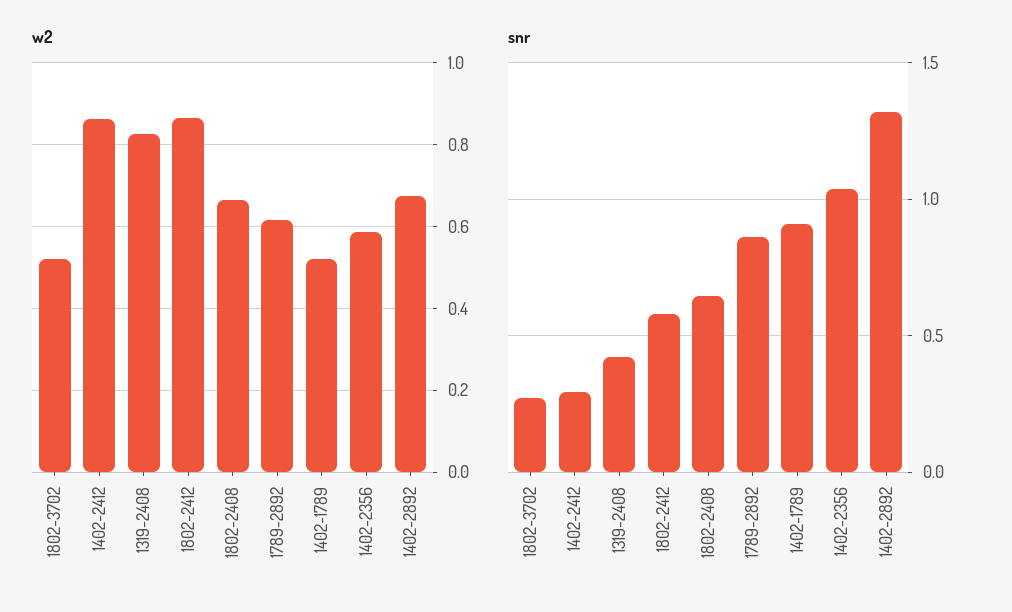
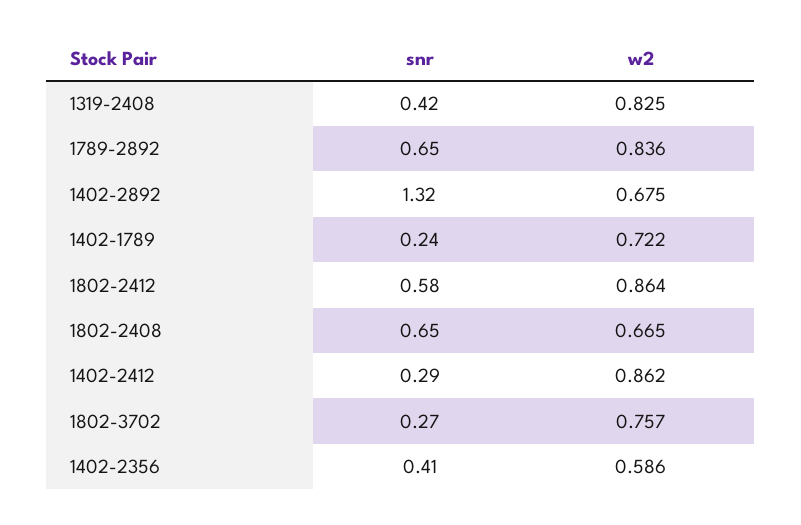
  {
    "w2": {
-     "1802-3702": 0.52,
+     "1802-3702": 0.757,
      "1402-2412": 0.862,
      "1319-2408": 0.825,
      "1802-2412": 0.864,
      "1802-2408": 0.665,
-     "1789-2892": 0.62,
+     "1789-2892": 0.836,
-     "1402-1789": 0.52,
+     "1402-1789": 0.722,
      "1402-2356": 0.586,
      "1402-2892": 0.675
    },
    "snr": {
      "1802-3702": 0.27,
      "1402-2412": 0.29,
      "1319-2408": 0.42,
      "1802-2412": 0.58,
      "1802-2408": 0.65,
-     "1789-2892": 0.85,
+     "1789-2892": 0.65,
-     "1402-1789": 0.9,
+     "1402-1789": 0.24,
-     "1402-2356": 1.05,
+     "1402-2356": 0.41,
      "1402-2892": 1.32
    }
  }

